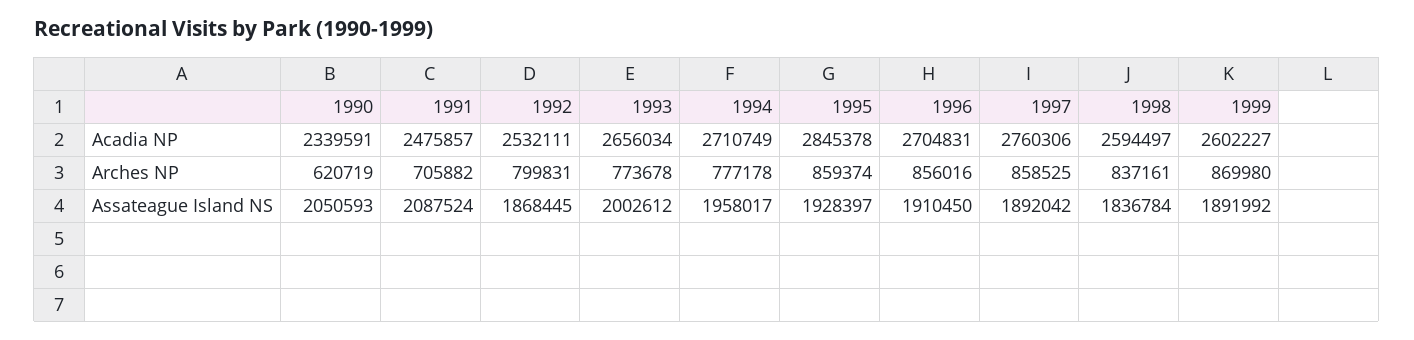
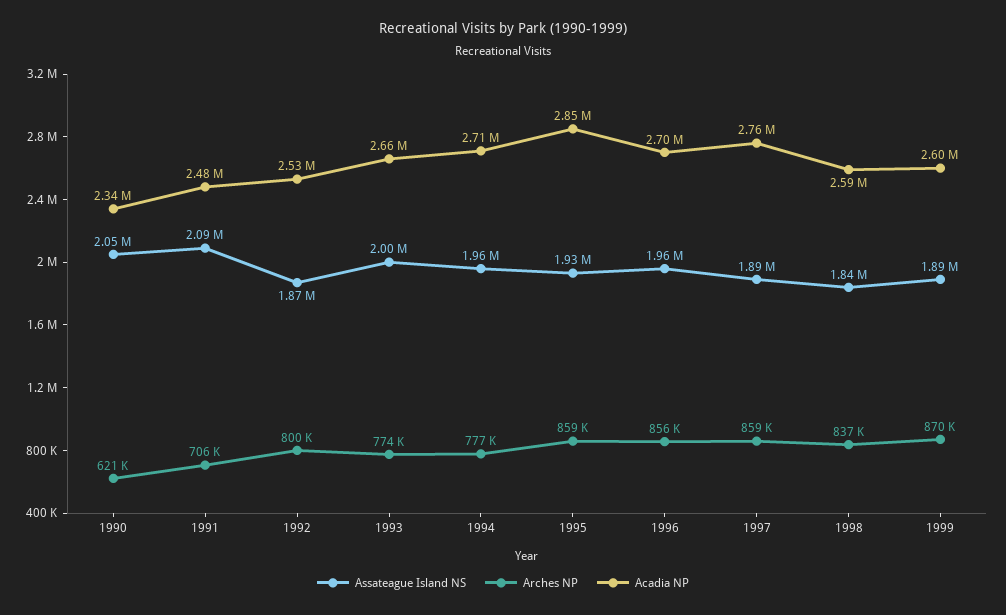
  {
    "Acadia NP": {
      "1990": 2339591,
      "1991": 2475857,
      "1992": 2532111,
      "1993": 2656034,
      "1994": 2710749,
      "1995": 2845378,
      "1996": 2704831,
      "1997": 2760306,
      "1998": 2594497,
      "1999": 2602227
    },
    "Arches NP": {
      "1990": 620719,
      "1991": 705882,
      "1992": 799831,
      "1993": 773678,
      "1994": 777178,
      "1995": 859374,
      "1996": 856016,
      "1997": 858525,
      "1998": 837161,
      "1999": 869980
    },
    "Assateague Island NS": {
      "1990": 2050593,
      "1991": 2087524,
      "1992": 1868445,
      "1993": 2002612,
      "1994": 1958017,
      "1995": 1928397,
-     "1996": 1910450,
+     "1996": 1960000,
      "1997": 1892042,
      "1998": 1836784,
      "1999": 1891992
    }
  }

